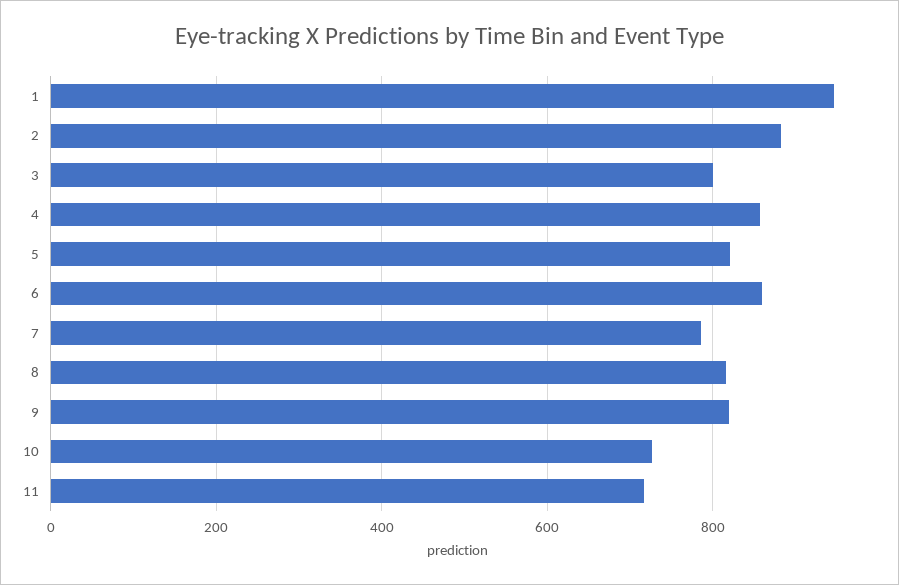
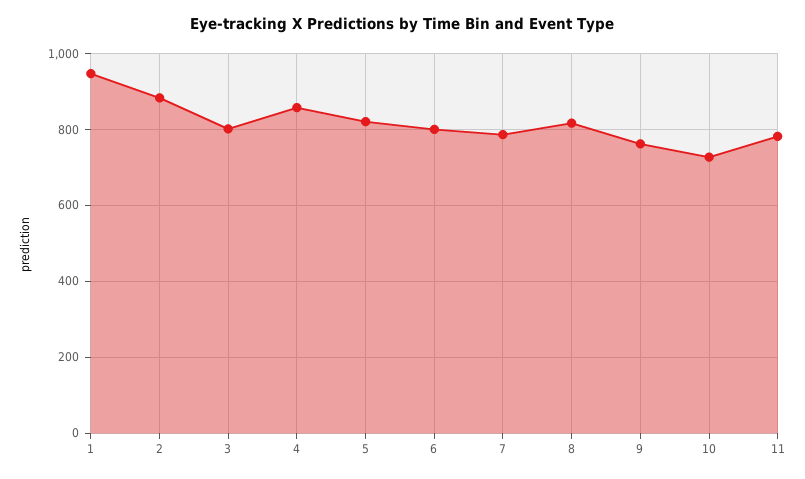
  {
    "1": 940,
    "2": 880,
    "3": 800,
    "4": 860,
    "5": 820,
-   "6": 860,
+   "6": 800,
    "7": 780,
    "8": 820,
-   "9": 820,
+   "9": 760,
    "10": 720,
-   "11": 720
+   "11": 780
  }

